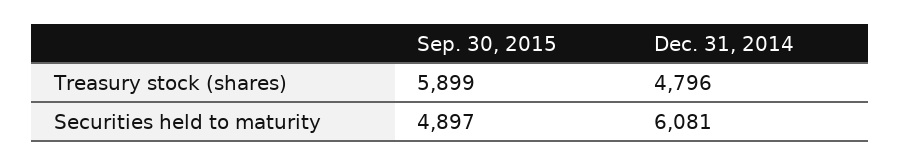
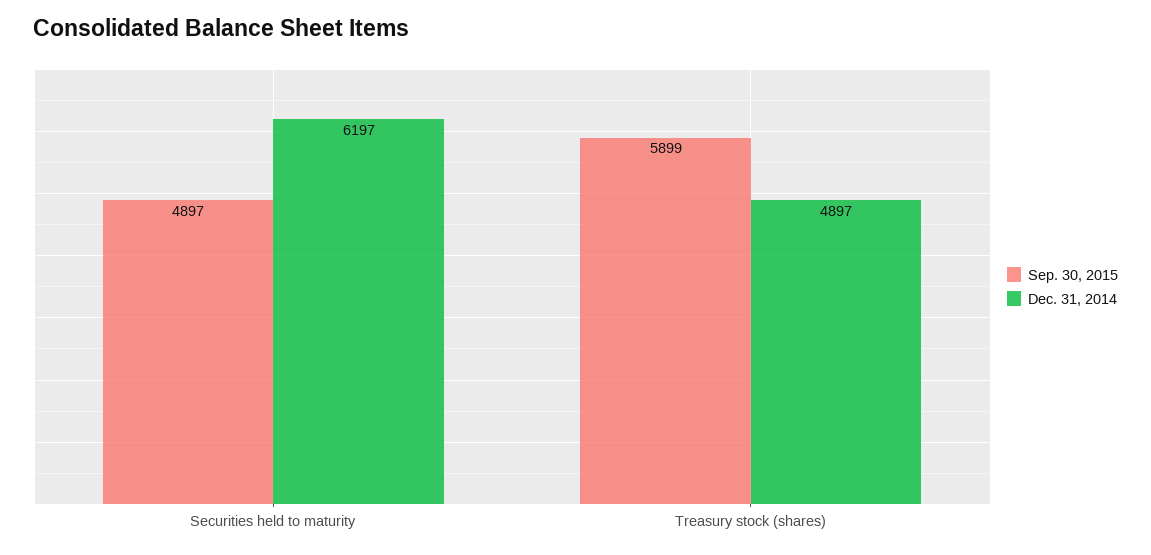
  {
    "Sep. 30, 2015": {
      "Treasury stock (shares)": 5899,
      "Securities held to maturity": 4897
    },
    "Dec. 31, 2014": {
-     "Treasury stock (shares)": 4796,
+     "Treasury stock (shares)": 4897,
-     "Securities held to maturity": 6081
+     "Securities held to maturity": 6197
    }
  }

